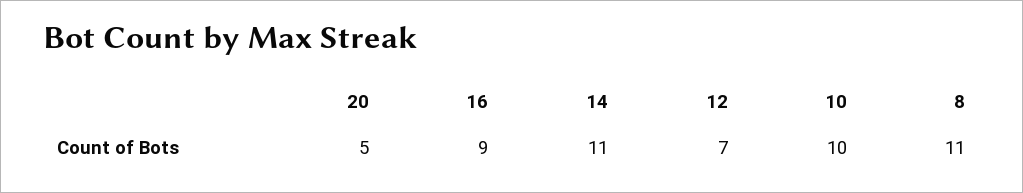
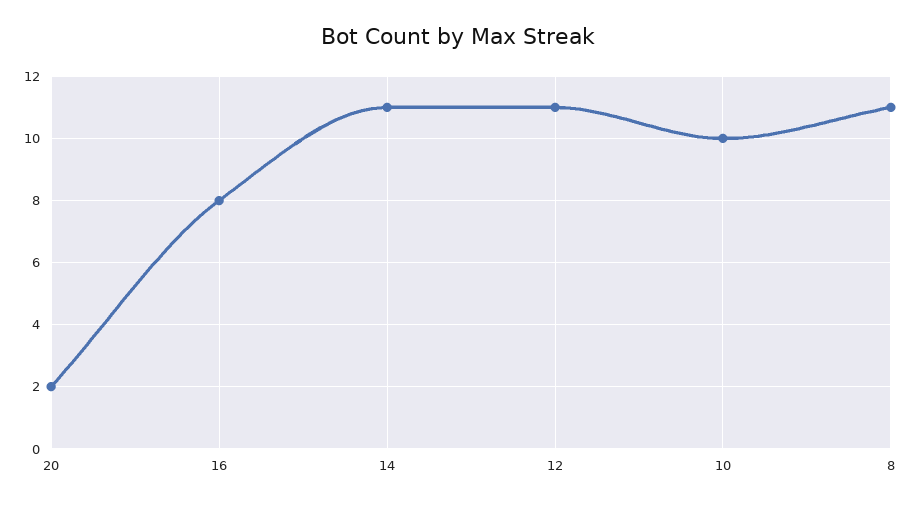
  {
-   "20": 5,
+   "20": 2,
-   "16": 9,
+   "16": 8,
    "14": 11,
-   "12": 7,
+   "12": 11,
    "10": 10,
    "8": 11
  }

